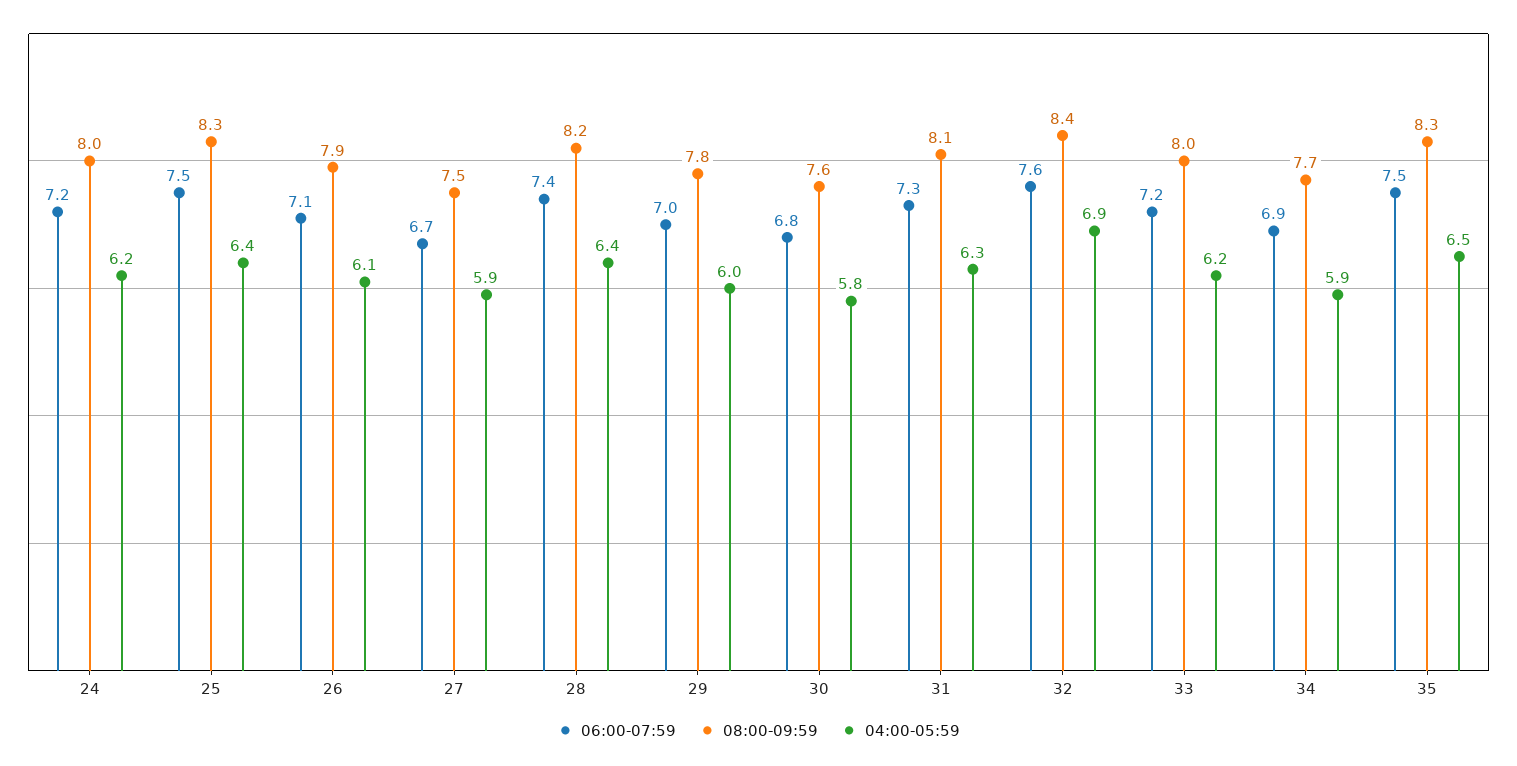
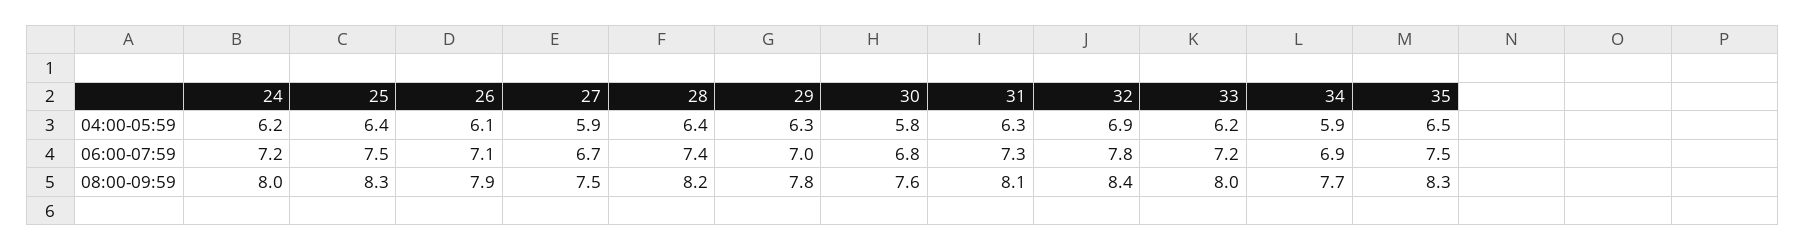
  {
    "06:00-07:59": {
      "24": 7.2,
      "25": 7.5,
      "26": 7.1,
      "27": 6.7,
      "28": 7.4,
      "29": 7,
      "30": 6.8,
      "31": 7.3,
-     "32": 7.6,
+     "32": 7.8,
      "33": 7.2,
      "34": 6.9,
      "35": 7.5
    },
    "08:00-09:59": {
      "24": 8,
      "25": 8.3,
      "26": 7.9,
      "27": 7.5,
      "28": 8.2,
      "29": 7.8,
      "30": 7.6,
      "31": 8.1,
      "32": 8.4,
      "33": 8,
      "34": 7.7,
      "35": 8.3
    },
    "04:00-05:59": {
      "24": 6.2,
      "25": 6.4,
      "26": 6.1,
      "27": 5.9,
      "28": 6.4,
-     "29": 6,
+     "29": 6.3,
      "30": 5.8,
      "31": 6.3,
      "32": 6.9,
      "33": 6.2,
      "34": 5.9,
      "35": 6.5
    }
  }

